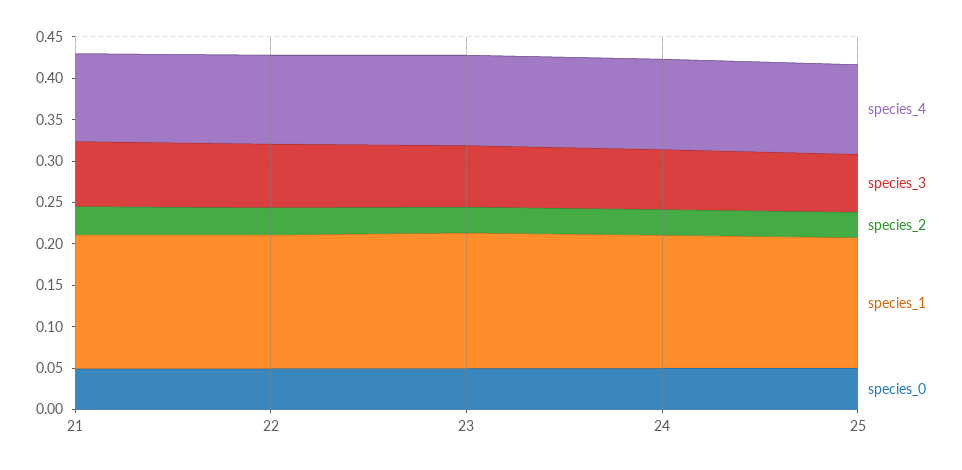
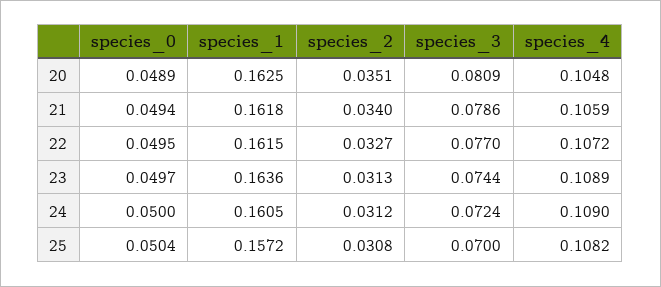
  {
    "species_4": {
      "21": 0.1059,
      "22": 0.1072,
      "23": 0.1089,
      "24": 0.109,
-     "25": 0.1082
+     "25": 0.1082,
+     "20": 0.1048
    },
    "species_3": {
      "21": 0.0786,
      "22": 0.077,
      "23": 0.0744,
      "24": 0.0724,
-     "25": 0.07
+     "25": 0.07,
+     "20": 0.0809
    },
    "species_2": {
      "21": 0.034,
      "22": 0.0327,
      "23": 0.0313,
      "24": 0.0312,
-     "25": 0.0308
+     "25": 0.0308,
+     "20": 0.0351
    },
    "species_1": {
      "21": 0.1618,
      "22": 0.1615,
      "23": 0.1636,
      "24": 0.1605,
-     "25": 0.1572
+     "25": 0.1572,
+     "20": 0.1625
    },
    "species_0": {
      "21": 0.0494,
      "22": 0.0495,
      "23": 0.0497,
      "24": 0.05,
-     "25": 0.0504
+     "25": 0.0504,
+     "20": 0.0489
    }
  }

